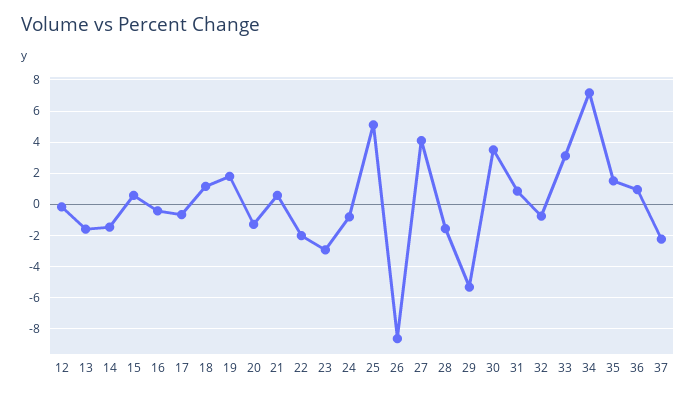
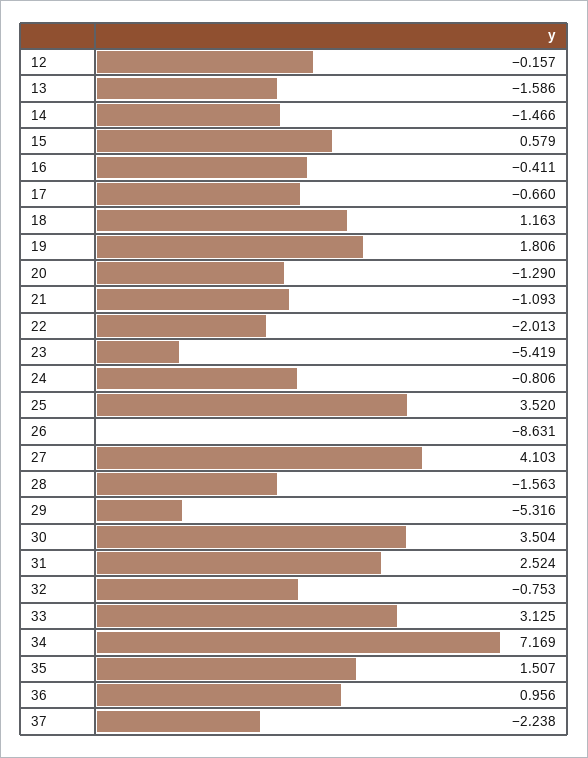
  {
    "12": -0.157,
    "13": -1.586,
    "14": -1.466,
    "15": 0.579,
    "16": -0.411,
    "17": -0.66,
    "18": 1.163,
    "19": 1.806,
    "20": -1.29,
-   "21": 0.5,
+   "21": -1.093,
    "22": -2.013,
-   "23": -3,
+   "23": -5.419,
    "24": -0.806,
-   "25": 5,
+   "25": 3.52,
    "26": -8.631,
    "27": 4.103,
    "28": -1.563,
    "29": -5.316,
    "30": 3.504,
-   "31": 1,
+   "31": 2.524,
    "32": -0.753,
    "33": 3.125,
    "34": 7.169,
    "35": 1.507,
    "36": 0.956,
    "37": -2.238
  }

